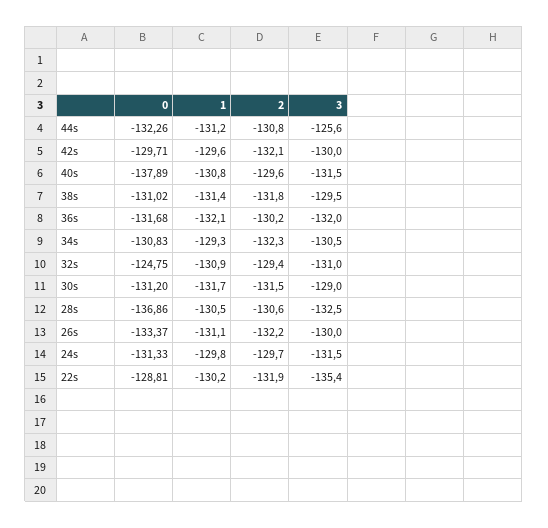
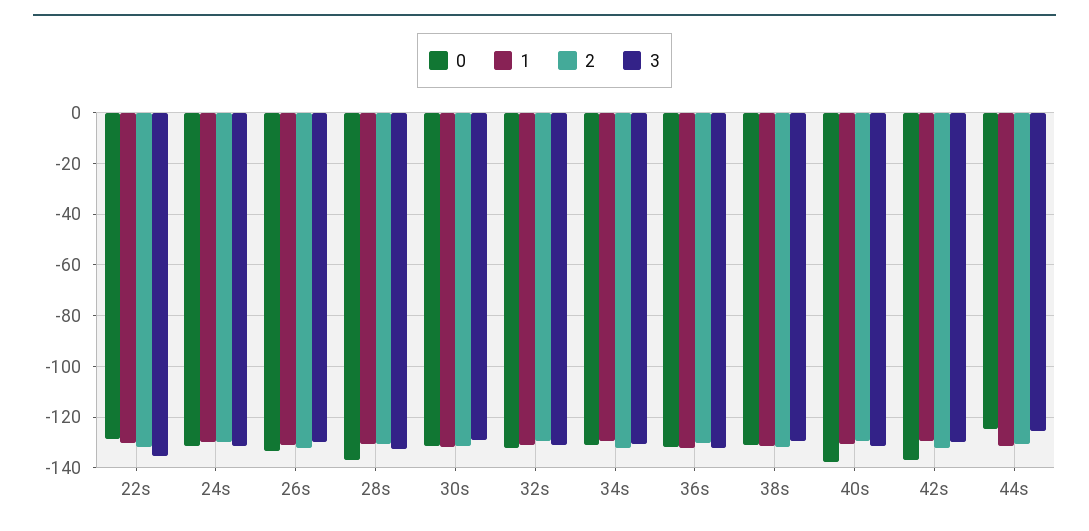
  {
    "0": {
-     "44s": -132.26,
+     "44s": -125,
-     "42s": -129.71,
+     "42s": -137.5,
      "40s": -137.89,
      "38s": -131.02,
      "36s": -131.68,
      "34s": -130.83,
-     "32s": -124.75,
+     "32s": -132.5,
      "30s": -131.2,
      "28s": -136.86,
      "26s": -133.37,
      "24s": -131.33,
      "22s": -128.81
    },
    "1": {
      "44s": -131.2,
      "42s": -129.6,
      "40s": -130.8,
      "38s": -131.4,
      "36s": -132.1,
      "34s": -129.3,
      "32s": -130.9,
      "30s": -131.7,
      "28s": -130.5,
      "26s": -131.1,
      "24s": -129.8,
      "22s": -130.2
    },
    "2": {
      "44s": -130.8,
      "42s": -132.1,
      "40s": -129.6,
      "38s": -131.8,
      "36s": -130.2,
      "34s": -132.3,
      "32s": -129.4,
      "30s": -131.5,
      "28s": -130.6,
      "26s": -132.2,
      "24s": -129.7,
      "22s": -131.9
    },
    "3": {
      "44s": -125.6,
      "42s": -130,
      "40s": -131.5,
      "38s": -129.5,
      "36s": -132,
      "34s": -130.5,
      "32s": -131,
      "30s": -129,
      "28s": -132.5,
      "26s": -130,
      "24s": -131.5,
      "22s": -135.4
    }
  }

